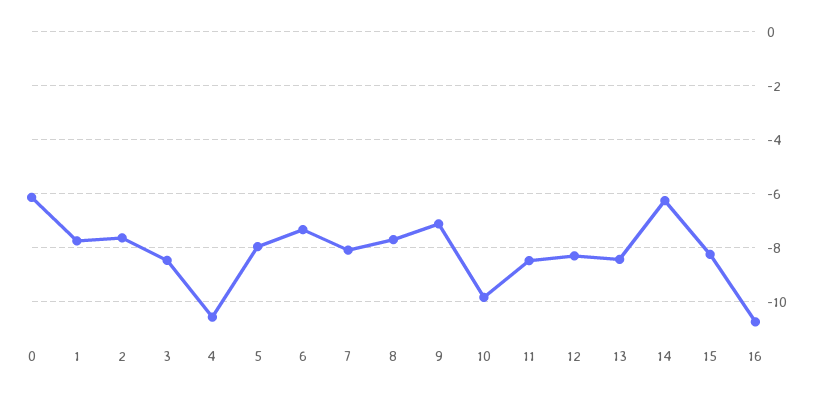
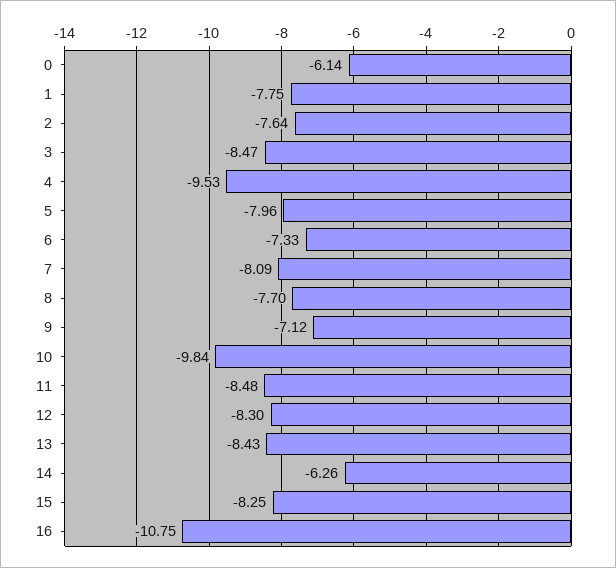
  {
    "0": -6.14,
    "1": -7.75,
    "2": -7.64,
    "3": -8.47,
-   "4": -10.5,
+   "4": -9.53,
    "5": -7.96,
    "6": -7.33,
    "7": -8.09,
    "8": -7.7,
    "9": -7.12,
    "10": -9.84,
    "11": -8.48,
    "12": -8.3,
    "13": -8.43,
    "14": -6.26,
    "15": -8.25,
    "16": -10.75
  }

